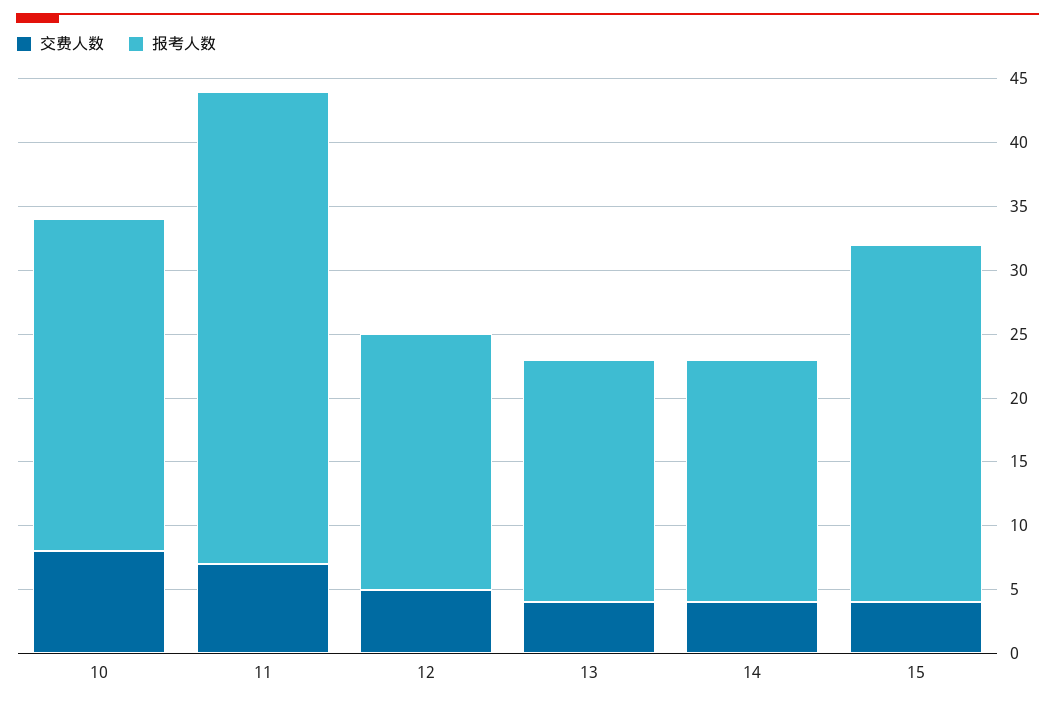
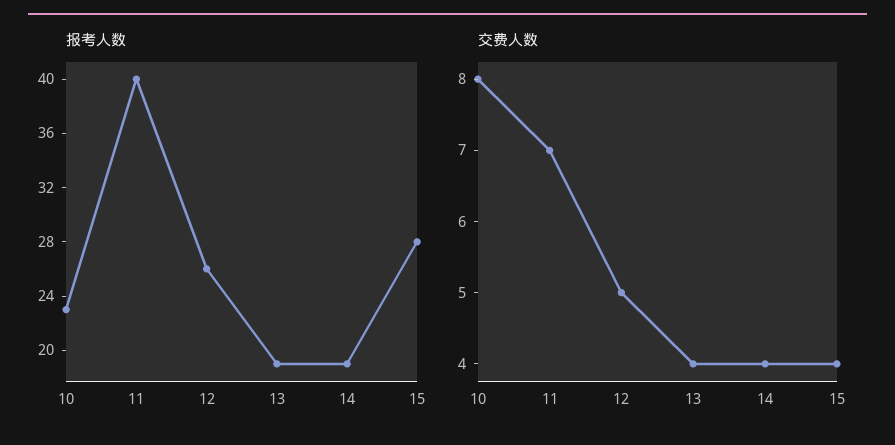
  {
    "交费人数": {
      "10": 8,
      "11": 7,
      "12": 5,
      "13": 4,
      "14": 4,
      "15": 4
    },
    "报考人数": {
-     "10": 26,
+     "10": 23,
-     "11": 37,
+     "11": 40,
-     "12": 20,
+     "12": 26,
      "13": 19,
      "14": 19,
      "15": 28
    }
  }

